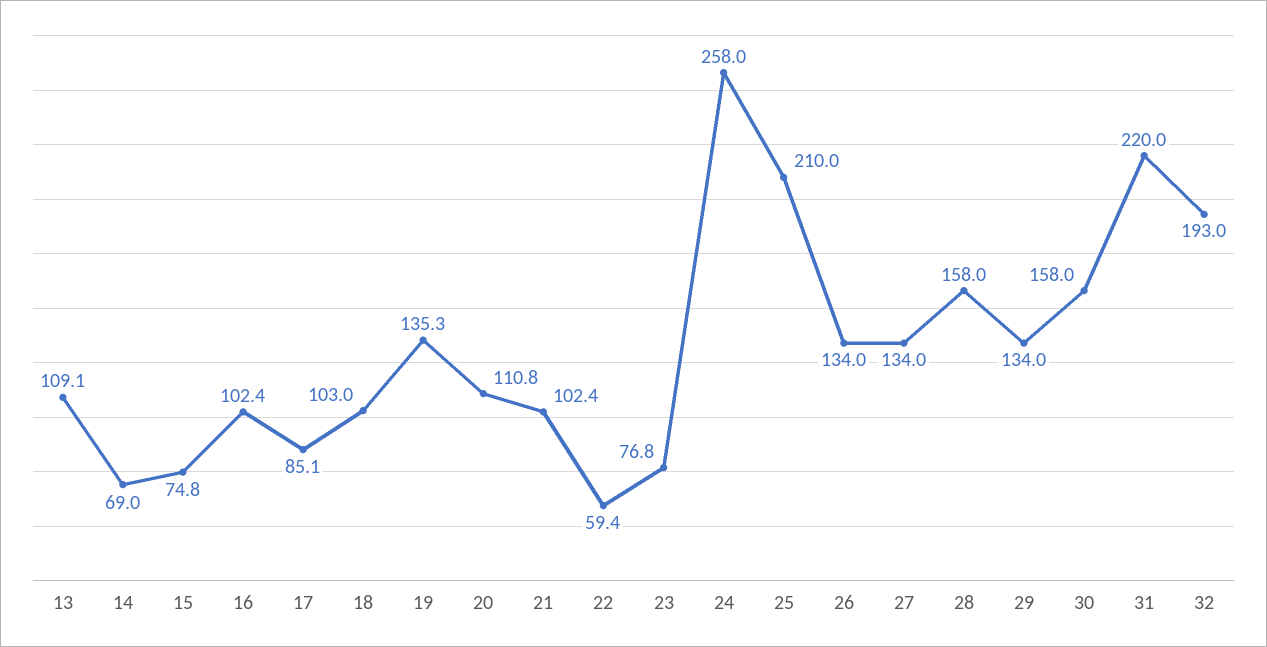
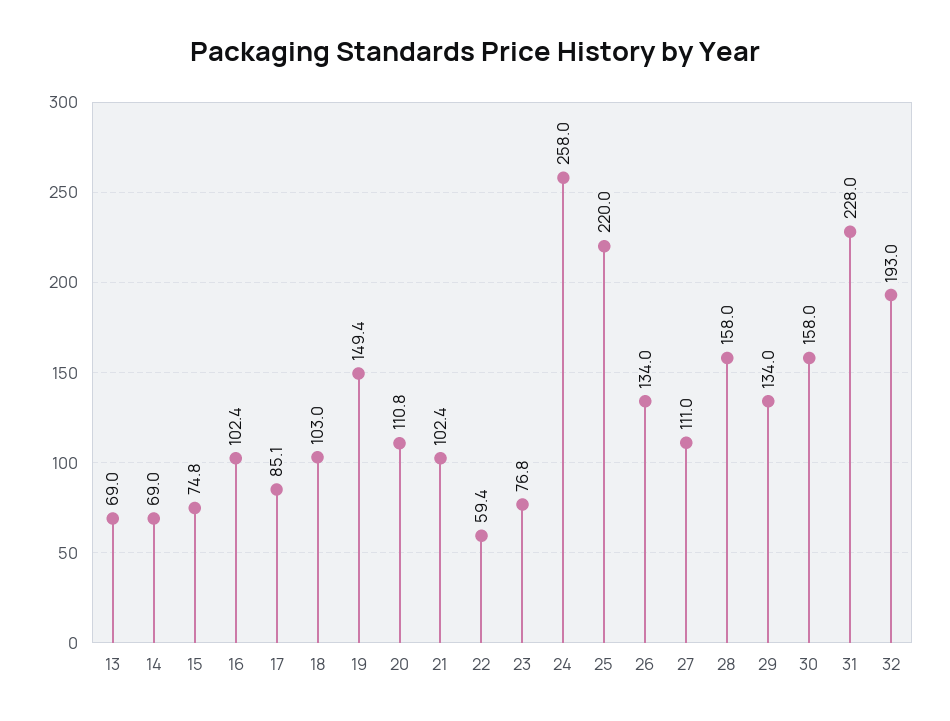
  {
-   "13": 109.1,
+   "13": 69,
    "14": 69,
    "15": 74.8,
    "16": 102.4,
    "17": 85.1,
    "18": 103,
-   "19": 135.3,
+   "19": 149.4,
    "20": 110.8,
    "21": 102.4,
    "22": 59.4,
    "23": 76.8,
    "24": 258,
-   "25": 210,
+   "25": 220,
    "26": 134,
-   "27": 134,
+   "27": 111,
    "28": 158,
    "29": 134,
    "30": 158,
-   "31": 220,
+   "31": 228,
    "32": 193
  }

